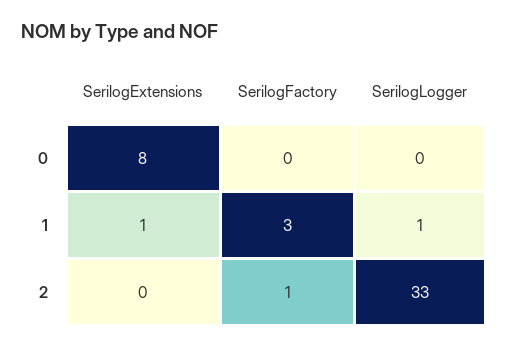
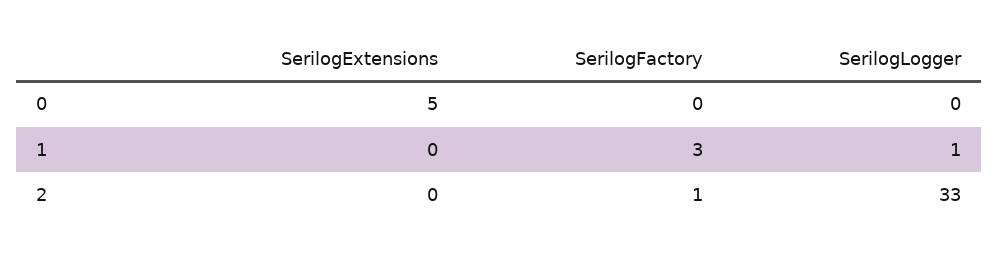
  {
    "SerilogExtensions": {
-     "0": 8,
+     "0": 5,
-     "1": 1,
+     "1": 0,
      "2": 0
    },
    "SerilogFactory": {
      "0": 0,
      "1": 3,
      "2": 1
    },
    "SerilogLogger": {
      "0": 0,
      "1": 1,
      "2": 33
    }
  }

